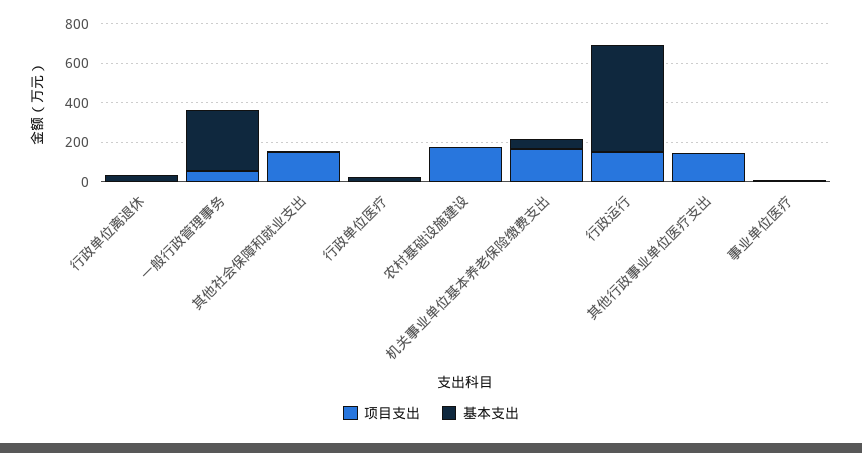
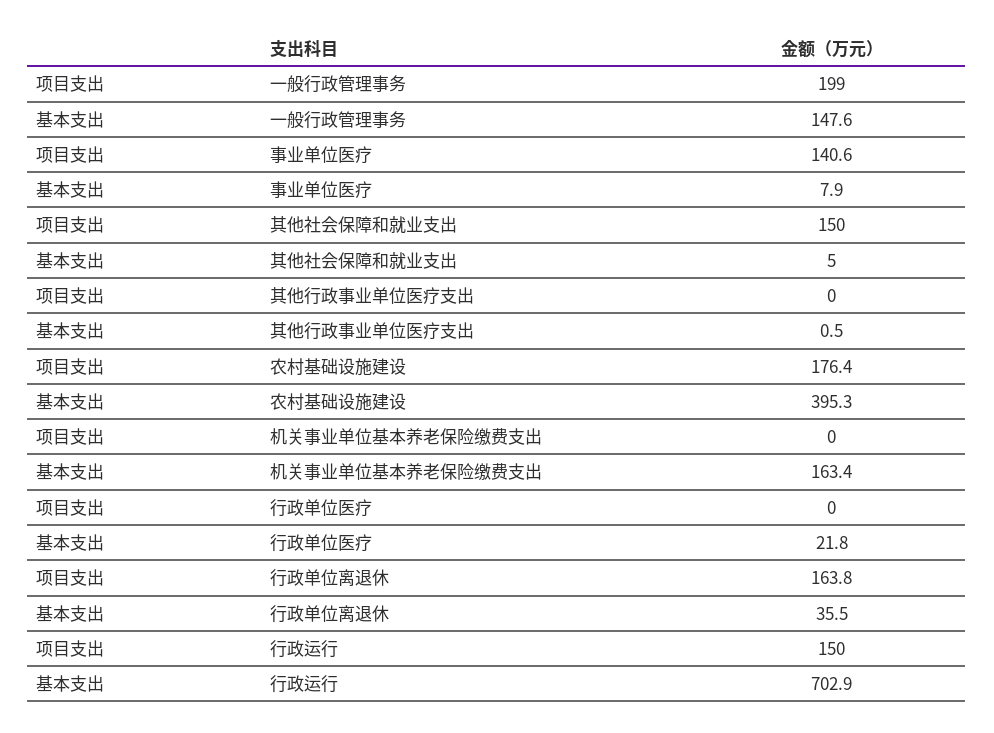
  {
    "项目支出": {
-     "行政单位离退休": 0,
+     "行政单位离退休": 163.8,
-     "一般行政管理事务": 50,
+     "一般行政管理事务": 199,
      "其他社会保障和就业支出": 150,
      "行政单位医疗": 0,
      "农村基础设施建设": 176.4,
-     "机关事业单位基本养老保险缴费支出": 150,
+     "机关事业单位基本养老保险缴费支出": 0,
      "行政运行": 150,
-     "其他行政事业单位医疗支出": 150,
+     "其他行政事业单位医疗支出": 0,
-     "事业单位医疗": 0
+     "事业单位医疗": 140.6
    },
    "基本支出": {
      "行政单位离退休": 35.5,
-     "一般行政管理事务": 300,
+     "一般行政管理事务": 147.6,
      "其他社会保障和就业支出": 5,
      "行政单位医疗": 21.8,
-     "农村基础设施建设": 0,
+     "农村基础设施建设": 395.3,
-     "机关事业单位基本养老保险缴费支出": 50,
+     "机关事业单位基本养老保险缴费支出": 163.4,
-     "行政运行": 550,
+     "行政运行": 702.9,
      "其他行政事业单位医疗支出": 0.5,
      "事业单位医疗": 7.9
    }
  }

